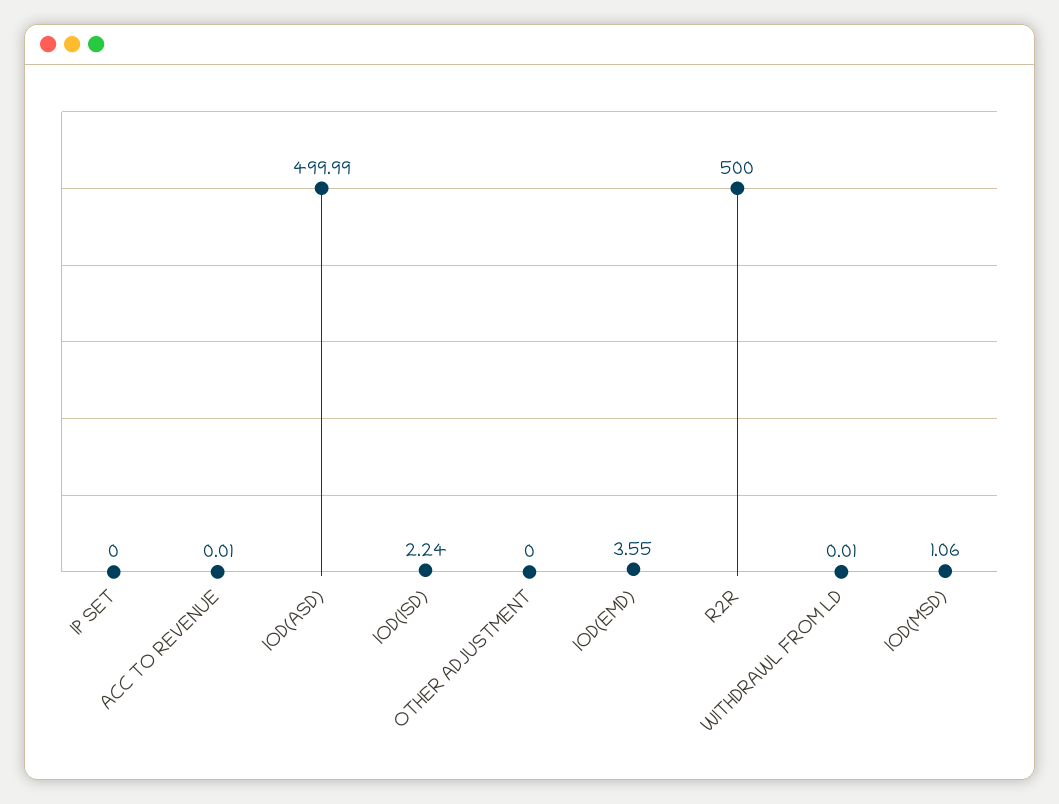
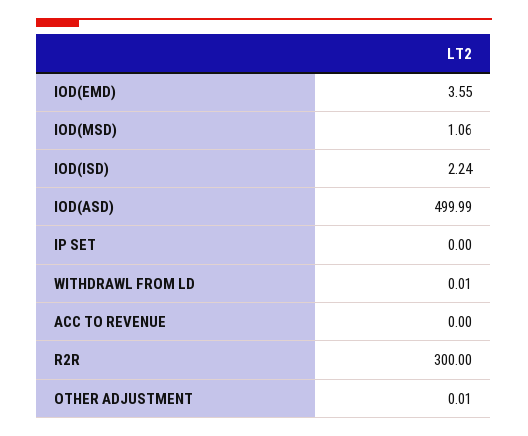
  {
    "IP SET": 0,
-   "ACC TO REVENUE": 0.01,
+   "ACC TO REVENUE": 0,
    "IOD(ASD)": 499.99,
    "IOD(ISD)": 2.24,
-   "OTHER ADJUSTMENT": 0,
+   "OTHER ADJUSTMENT": 0.01,
    "IOD(EMD)": 3.55,
-   "R2R": 500,
+   "R2R": 300,
    "WITHDRAWL FROM LD": 0.01,
    "IOD(MSD)": 1.06
  }

